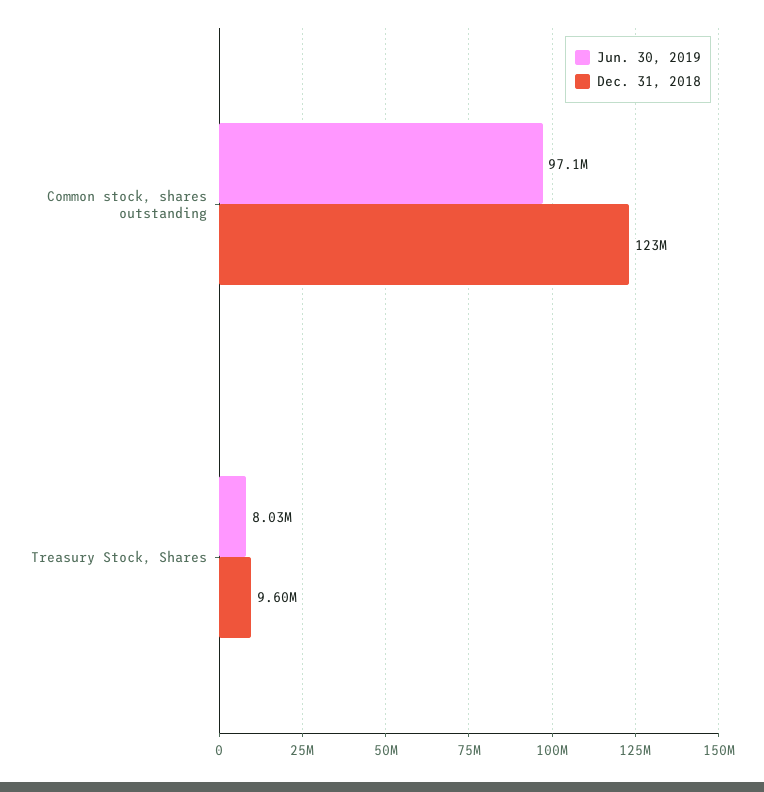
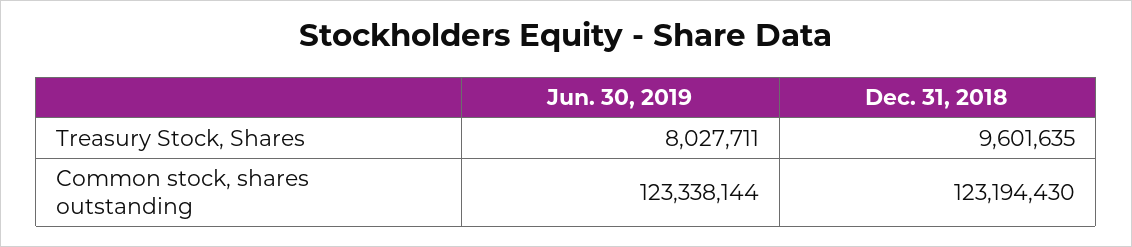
  {
    "Jun. 30, 2019": {
-     "Common stock, shares outstanding": 97100000,
+     "Common stock, shares outstanding": 123338144,
      "Treasury Stock, Shares": 8027711
    },
    "Dec. 31, 2018": {
      "Common stock, shares outstanding": 123194430,
      "Treasury Stock, Shares": 9601635
    }
  }

